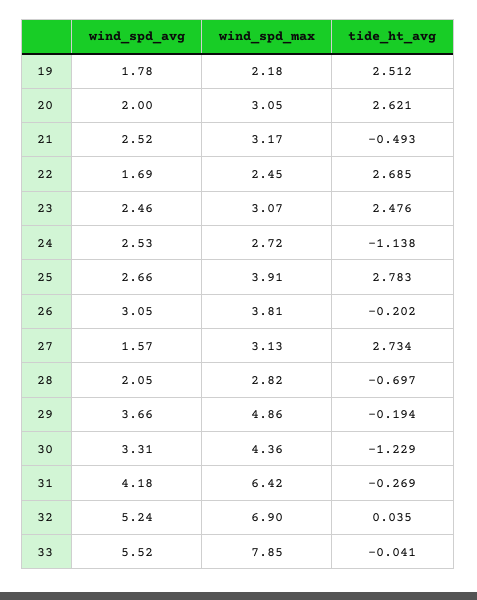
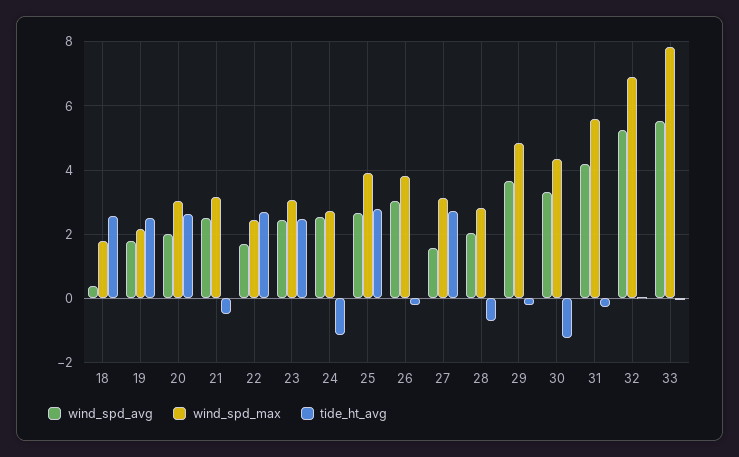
  {
    "wind_spd_avg": {
      "19": 1.78,
      "20": 2,
      "21": 2.52,
      "22": 1.69,
      "23": 2.46,
      "24": 2.53,
      "25": 2.66,
      "26": 3.05,
      "27": 1.57,
      "28": 2.05,
      "29": 3.66,
      "30": 3.31,
      "31": 4.18,
      "32": 5.24,
-     "33": 5.52
+     "33": 5.52,
+     "18": 0.4
    },
    "wind_spd_max": {
      "19": 2.18,
      "20": 3.05,
      "21": 3.17,
      "22": 2.45,
      "23": 3.07,
      "24": 2.72,
      "25": 3.91,
      "26": 3.81,
      "27": 3.13,
      "28": 2.82,
      "29": 4.86,
      "30": 4.36,
-     "31": 6.42,
+     "31": 5.6,
      "32": 6.9,
-     "33": 7.85
+     "33": 7.85,
+     "18": 1.8
    },
    "tide_ht_avg": {
      "19": 2.512,
      "20": 2.621,
      "21": -0.493,
      "22": 2.685,
      "23": 2.476,
      "24": -1.138,
      "25": 2.783,
      "26": -0.202,
      "27": 2.734,
      "28": -0.697,
      "29": -0.194,
      "30": -1.229,
      "31": -0.269,
      "32": 0.035,
-     "33": -0.041
+     "33": -0.041,
+     "18": 2.6
    }
  }

